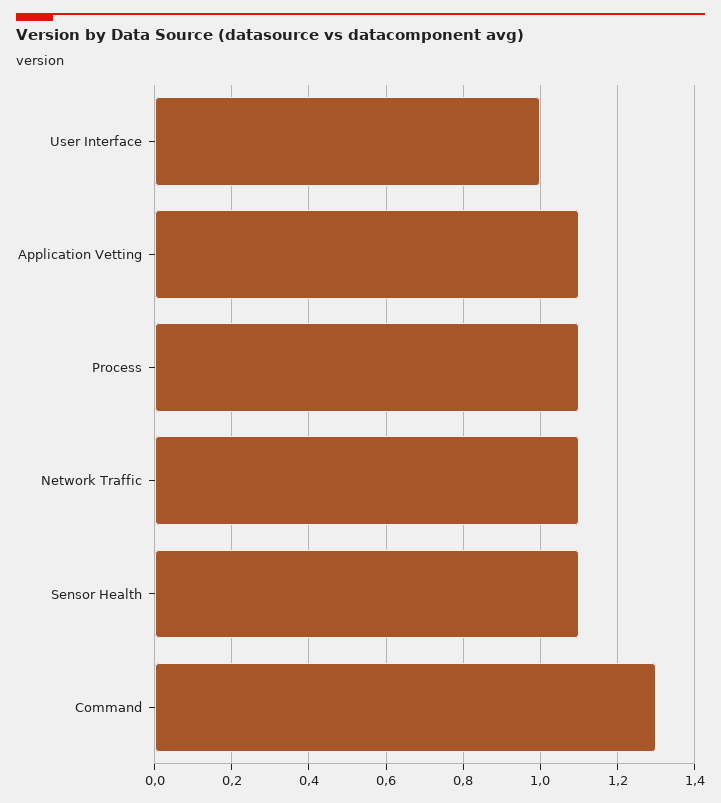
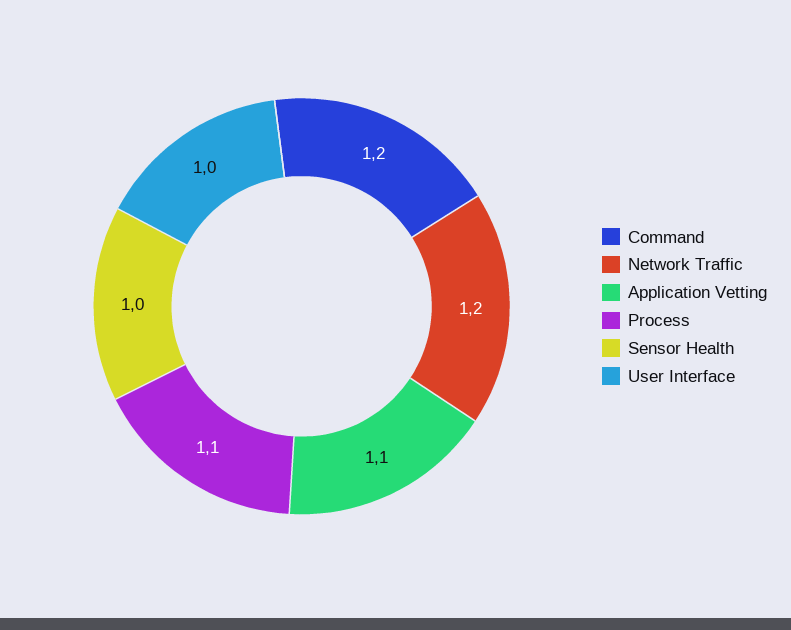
  {
    "User Interface": 1,
    "Application Vetting": 1.1,
    "Process": 1.1,
-   "Network Traffic": 1.1,
+   "Network Traffic": 1.2,
-   "Sensor Health": 1.1,
+   "Sensor Health": 1,
-   "Command": 1.3
+   "Command": 1.2
  }

